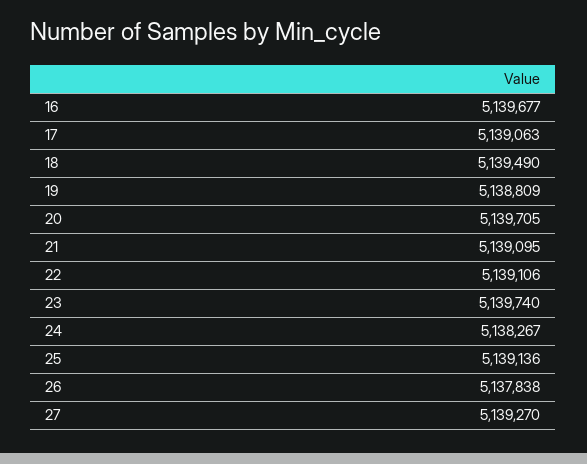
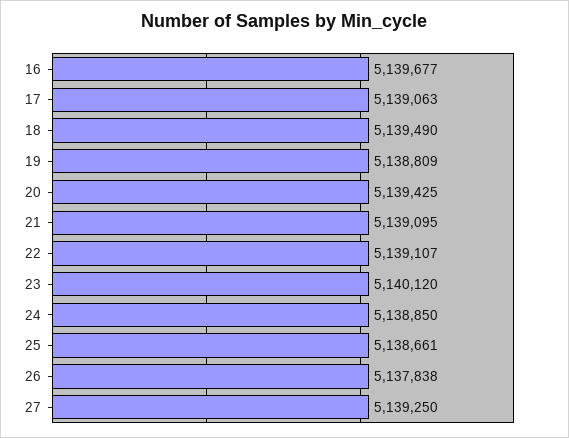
  {
    "16": 5139677,
    "17": 5139063,
    "18": 5139490,
    "19": 5138809,
-   "20": 5139705,
+   "20": 5139425,
    "21": 5139095,
-   "22": 5139106,
+   "22": 5139107,
-   "23": 5139740,
+   "23": 5140120,
-   "24": 5138267,
+   "24": 5138850,
-   "25": 5139136,
+   "25": 5138661,
    "26": 5137838,
-   "27": 5139270
+   "27": 5139250
  }

